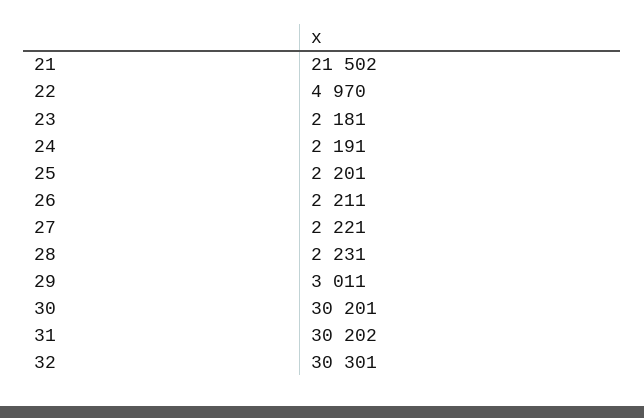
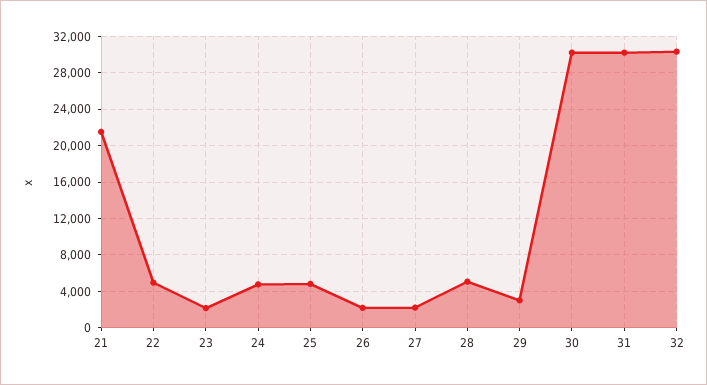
  {
    "21": 21502,
    "22": 4970,
    "23": 2181,
-   "24": 2191,
+   "24": 5000,
-   "25": 2201,
+   "25": 5000,
    "26": 2211,
    "27": 2221,
-   "28": 2231,
+   "28": 5000,
    "29": 3011,
    "30": 30201,
    "31": 30202,
    "32": 30301
  }

